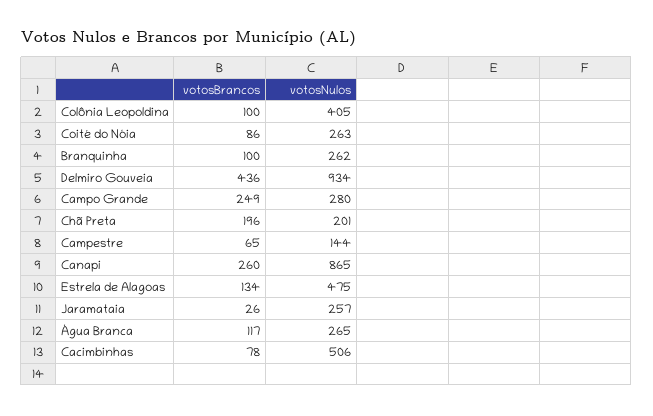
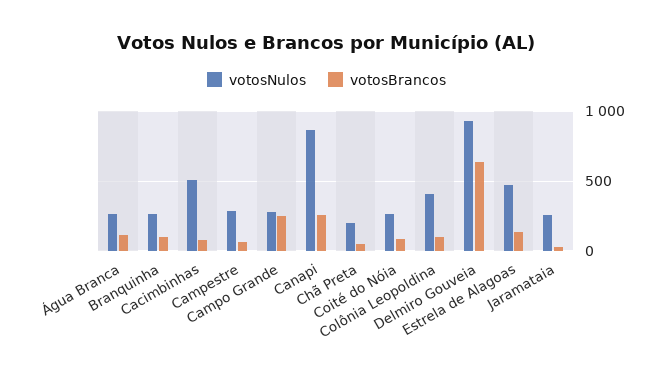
  {
    "votosBrancos": {
      "Colônia Leopoldina": 100,
      "Coité do Nóia": 86,
      "Branquinha": 100,
-     "Delmiro Gouveia": 436,
+     "Delmiro Gouveia": 650,
      "Campo Grande": 249,
-     "Chã Preta": 196,
+     "Chã Preta": 50,
      "Campestre": 65,
      "Canapi": 260,
      "Estrela de Alagoas": 134,
      "Jaramataia": 26,
      "Água Branca": 117,
      "Cacimbinhas": 78
    },
    "votosNulos": {
      "Colônia Leopoldina": 405,
      "Coité do Nóia": 263,
      "Branquinha": 262,
      "Delmiro Gouveia": 934,
      "Campo Grande": 280,
      "Chã Preta": 201,
-     "Campestre": 144,
+     "Campestre": 300,
      "Canapi": 865,
      "Estrela de Alagoas": 475,
      "Jaramataia": 257,
      "Água Branca": 265,
      "Cacimbinhas": 506
    }
  }

